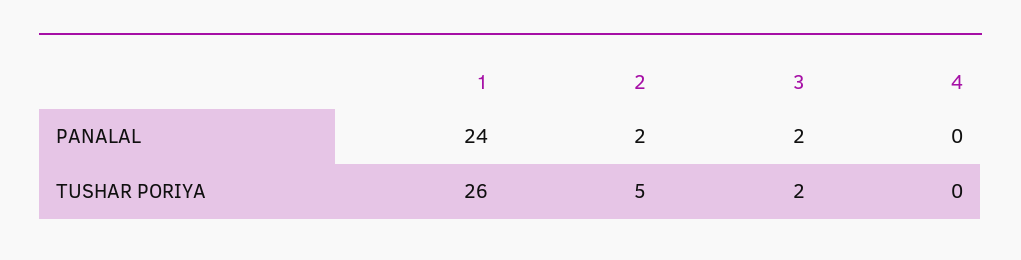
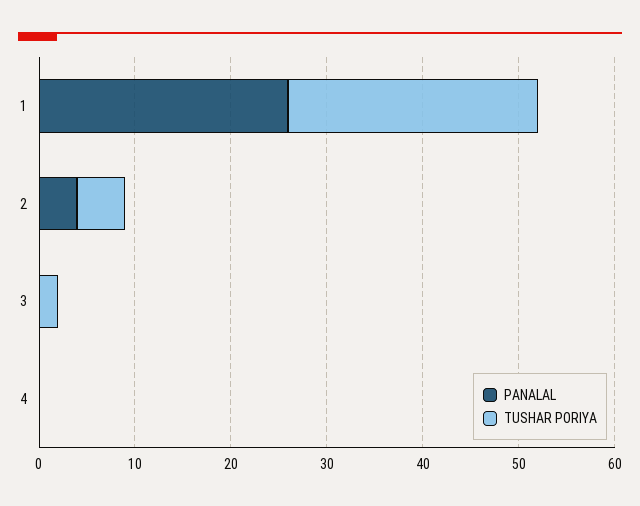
  {
    "PANALAL": {
-     "1": 24,
+     "1": 26,
-     "2": 2,
+     "2": 4,
-     "3": 2,
+     "3": 0,
      "4": 0
    },
    "TUSHAR PORIYA": {
      "1": 26,
      "2": 5,
      "3": 2,
      "4": 0
    }
  }

